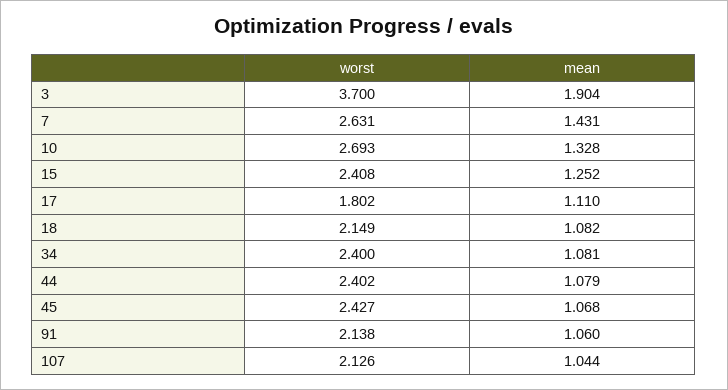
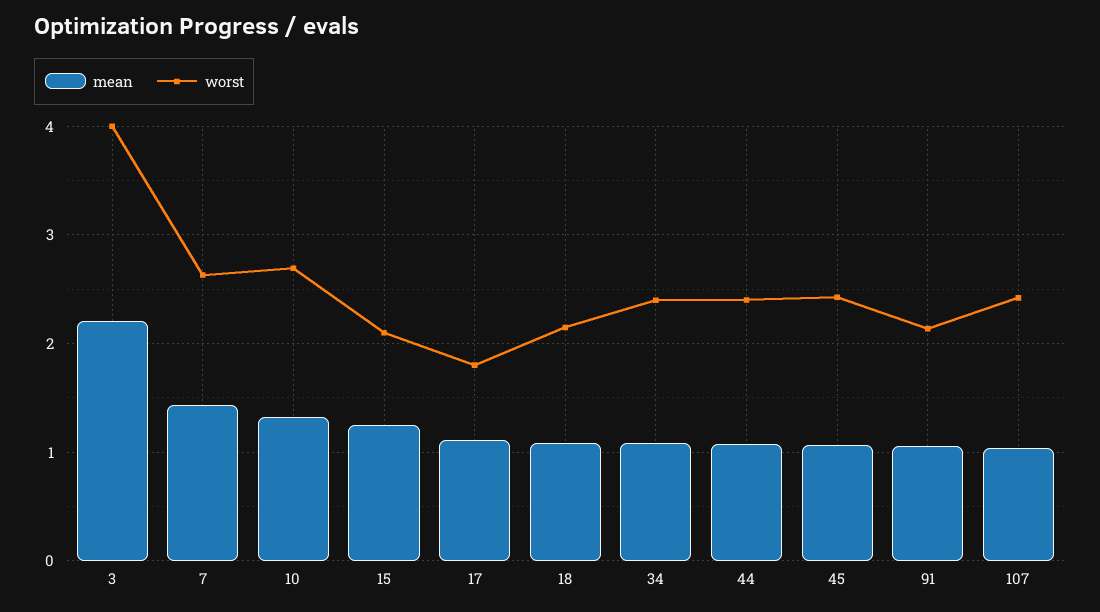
  {
    "worst": {
-     "3": 3.7,
+     "3": 4,
      "7": 2.631,
      "10": 2.693,
-     "15": 2.408,
+     "15": 2.1,
      "17": 1.802,
      "18": 2.149,
      "34": 2.4,
      "44": 2.402,
      "45": 2.427,
      "91": 2.138,
-     "107": 2.126
+     "107": 2.4
    },
    "mean": {
-     "3": 1.904,
+     "3": 2.2,
      "7": 1.431,
      "10": 1.328,
      "15": 1.252,
      "17": 1.11,
      "18": 1.082,
      "34": 1.081,
      "44": 1.079,
      "45": 1.068,
      "91": 1.06,
      "107": 1.044
    }
  }

